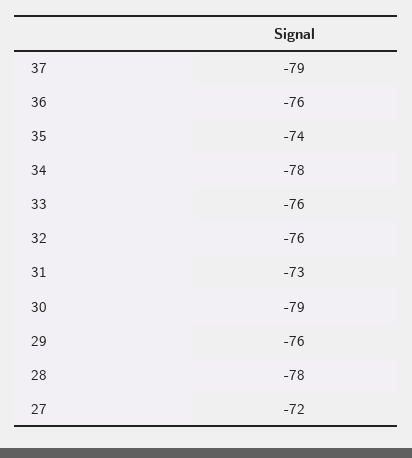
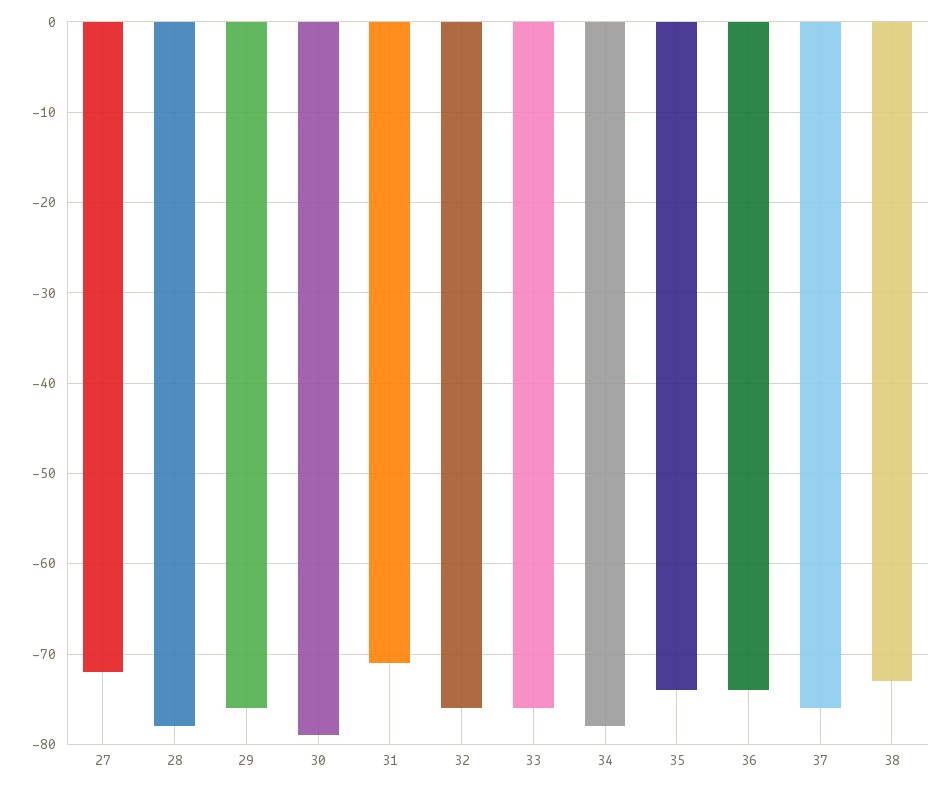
  {
-   "37": -79,
+   "37": -76,
-   "36": -76,
+   "36": -74,
    "35": -74,
    "34": -78,
    "33": -76,
    "32": -76,
-   "31": -73,
+   "31": -71,
    "30": -79,
    "29": -76,
    "28": -78,
-   "27": -72
+   "27": -72,
+   "38": -73
  }

